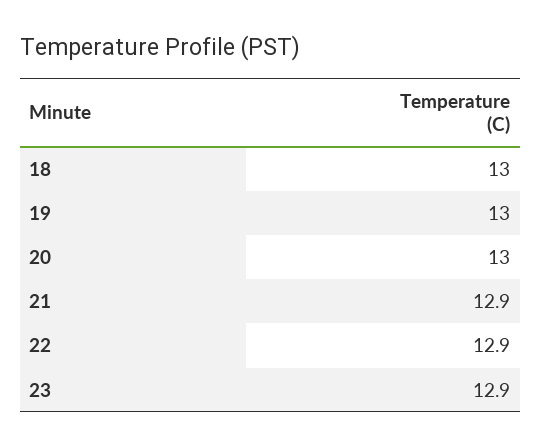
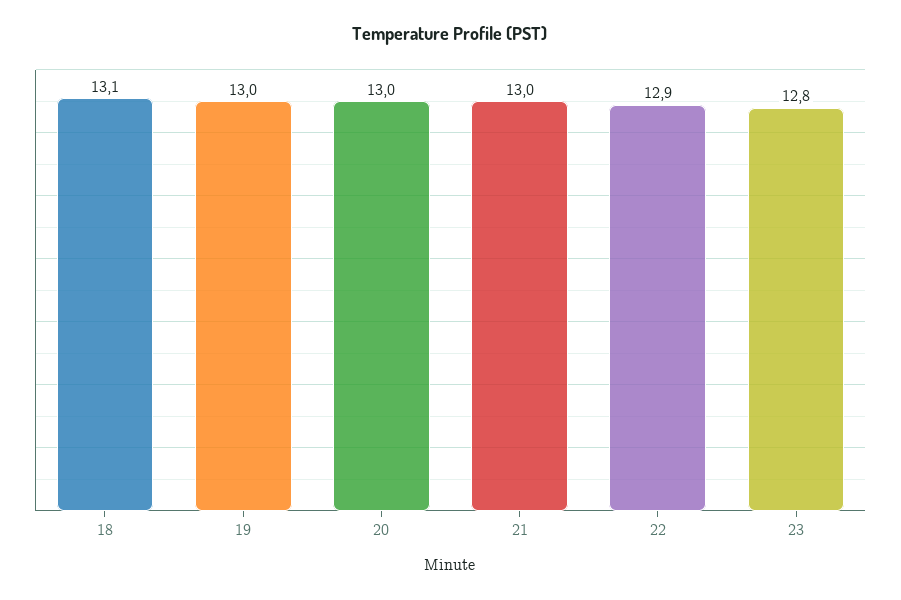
  {
-   "18": 13,
+   "18": 13.1,
    "19": 13,
    "20": 13,
-   "21": 12.9,
+   "21": 13,
    "22": 12.9,
-   "23": 12.9
+   "23": 12.8
  }

